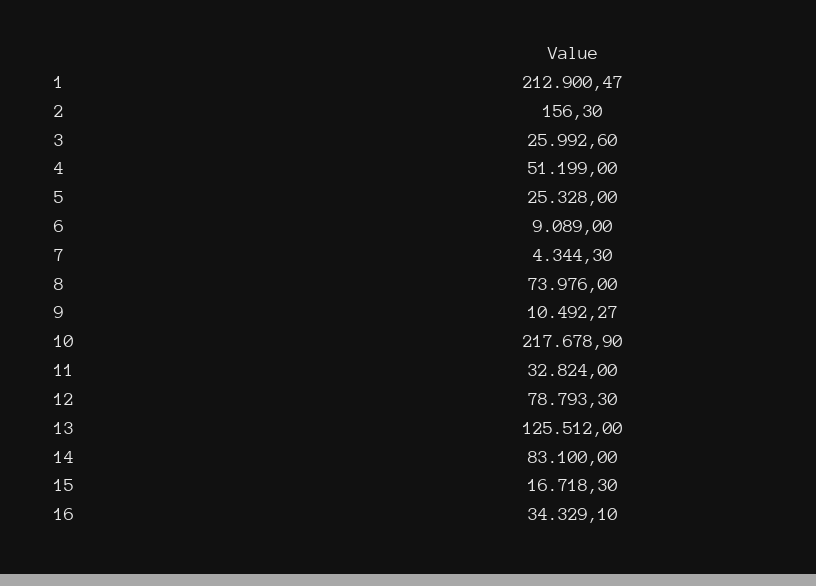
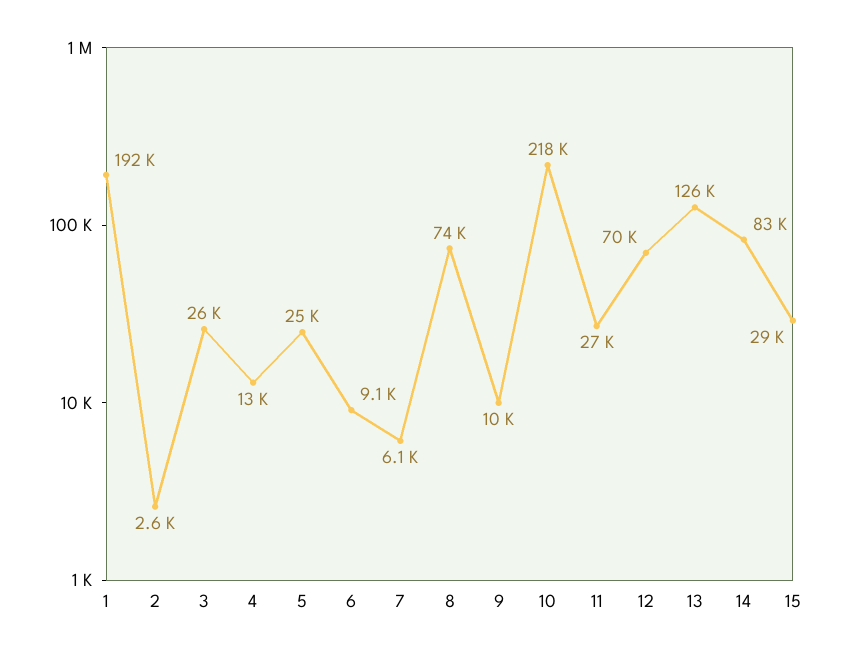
  {
-   "1": 212900.47,
+   "1": 192000,
-   "2": 156.3,
+   "2": 2600,
    "3": 25992.6,
-   "4": 51199,
+   "4": 13000,
    "5": 25328,
    "6": 9089,
-   "7": 4344.3,
+   "7": 6100,
    "8": 73976,
    "9": 10492.27,
    "10": 217678.9,
-   "11": 32824,
+   "11": 27000,
-   "12": 78793.3,
+   "12": 70000,
    "13": 125512,
    "14": 83100,
-   "15": 16718.3,
+   "15": 29000
-   "16": 34329.1
  }

